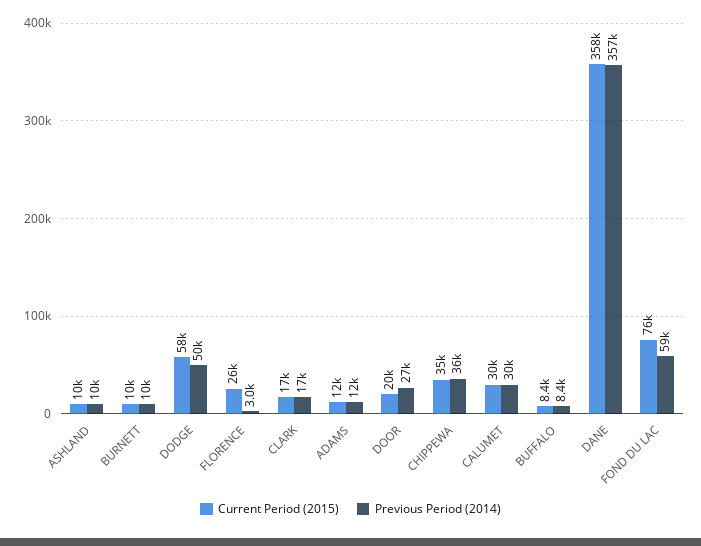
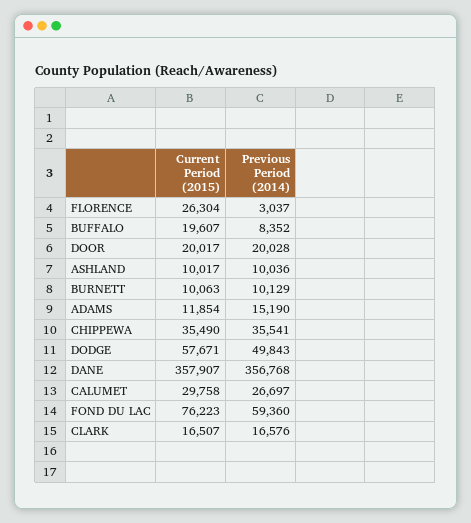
  {
    "Current Period (2015)": {
      "ASHLAND": 10017,
      "BURNETT": 10063,
      "DODGE": 57671,
      "FLORENCE": 26304,
      "CLARK": 16507,
      "ADAMS": 11854,
      "DOOR": 20017,
      "CHIPPEWA": 35490,
      "CALUMET": 29758,
-     "BUFFALO": 8400,
+     "BUFFALO": 19607,
      "DANE": 357907,
      "FOND DU LAC": 76223
    },
    "Previous Period (2014)": {
      "ASHLAND": 10036,
      "BURNETT": 10129,
      "DODGE": 49843,
      "FLORENCE": 3037,
      "CLARK": 16576,
-     "ADAMS": 12000,
+     "ADAMS": 15190,
-     "DOOR": 27000,
+     "DOOR": 20028,
      "CHIPPEWA": 35541,
-     "CALUMET": 30000,
+     "CALUMET": 26697,
      "BUFFALO": 8352,
      "DANE": 356768,
      "FOND DU LAC": 59360
    }
  }

